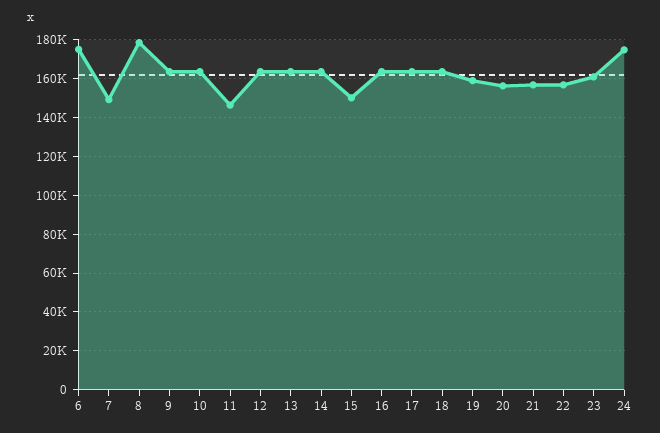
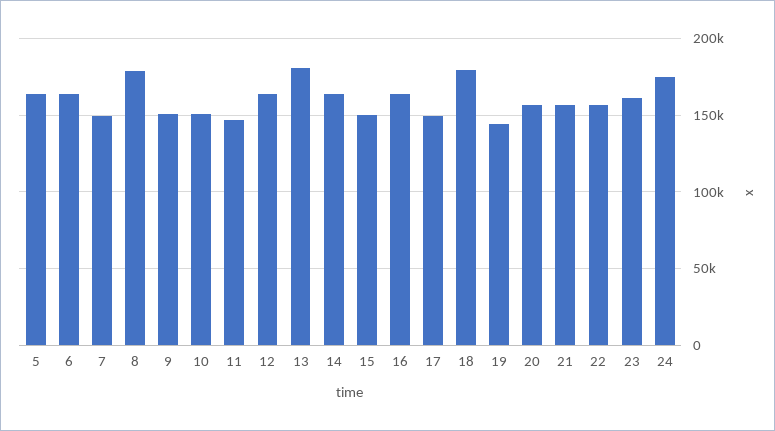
  {
-   "6": 175000,
+   "6": 165000,
    "7": 150000,
    "8": 180000,
-   "9": 165000,
+   "9": 150000,
-   "10": 165000,
+   "10": 150000,
    "11": 145000,
    "12": 165000,
-   "13": 165000,
+   "13": 180000,
    "14": 165000,
    "15": 150000,
    "16": 165000,
-   "17": 165000,
+   "17": 150000,
-   "18": 165000,
+   "18": 180000,
-   "19": 160000,
+   "19": 145000,
    "20": 155000,
    "21": 155000,
    "22": 155000,
    "23": 160000,
-   "24": 175000
+   "24": 175000,
+   "5": 165000
  }

